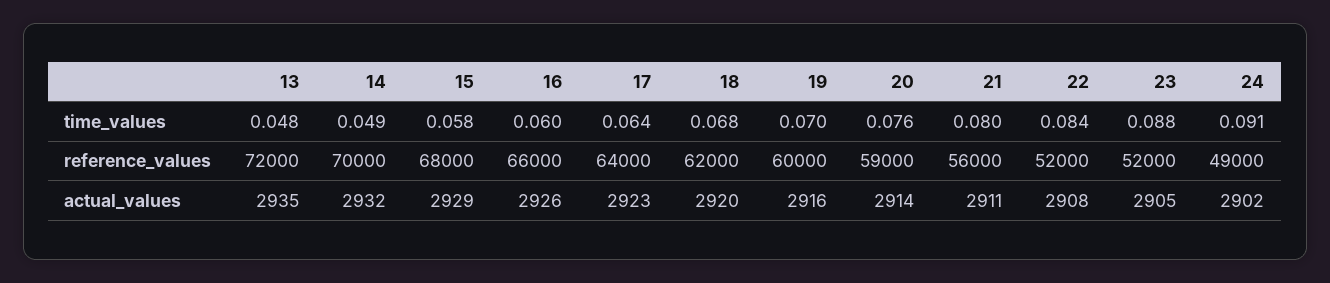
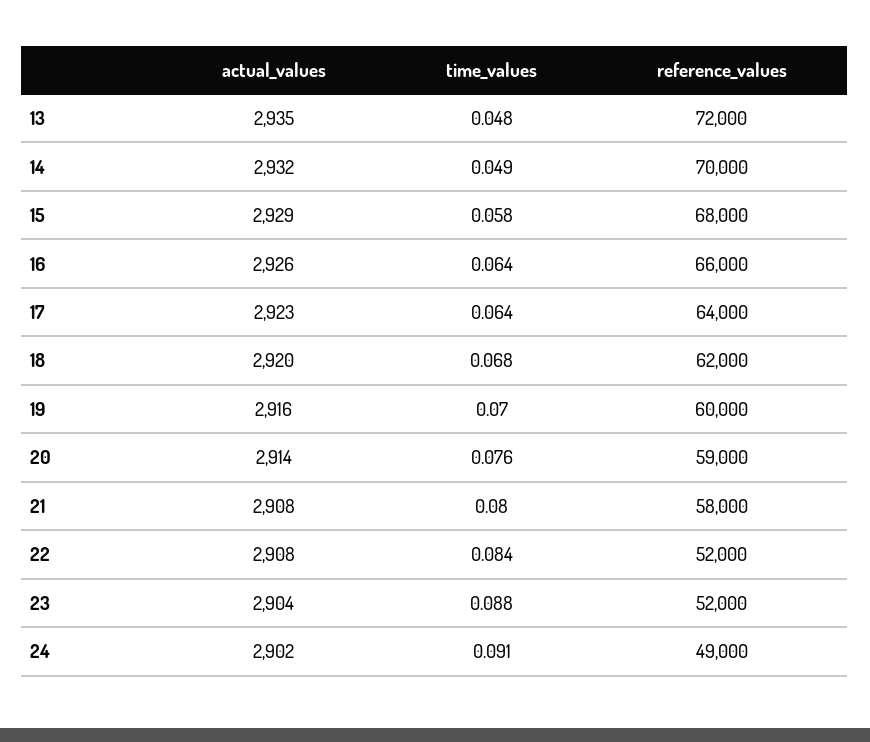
  {
    "13": {
      "time_values": 0.048,
      "reference_values": 72000,
      "actual_values": 2935
    },
    "14": {
      "time_values": 0.049,
      "reference_values": 70000,
      "actual_values": 2932
    },
    "15": {
      "time_values": 0.058,
      "reference_values": 68000,
      "actual_values": 2929
    },
    "16": {
-     "time_values": 0.06,
+     "time_values": 0.064,
      "reference_values": 66000,
      "actual_values": 2926
    },
    "17": {
      "time_values": 0.064,
      "reference_values": 64000,
      "actual_values": 2923
    },
    "18": {
      "time_values": 0.068,
      "reference_values": 62000,
      "actual_values": 2920
    },
    "19": {
      "time_values": 0.07,
      "reference_values": 60000,
      "actual_values": 2916
    },
    "20": {
      "time_values": 0.076,
      "reference_values": 59000,
      "actual_values": 2914
    },
    "21": {
      "time_values": 0.08,
-     "reference_values": 56000,
+     "reference_values": 58000,
-     "actual_values": 2911
+     "actual_values": 2908
    },
    "22": {
      "time_values": 0.084,
      "reference_values": 52000,
      "actual_values": 2908
    },
    "23": {
      "time_values": 0.088,
      "reference_values": 52000,
-     "actual_values": 2905
+     "actual_values": 2904
    },
    "24": {
      "time_values": 0.091,
      "reference_values": 49000,
      "actual_values": 2902
    }
  }

